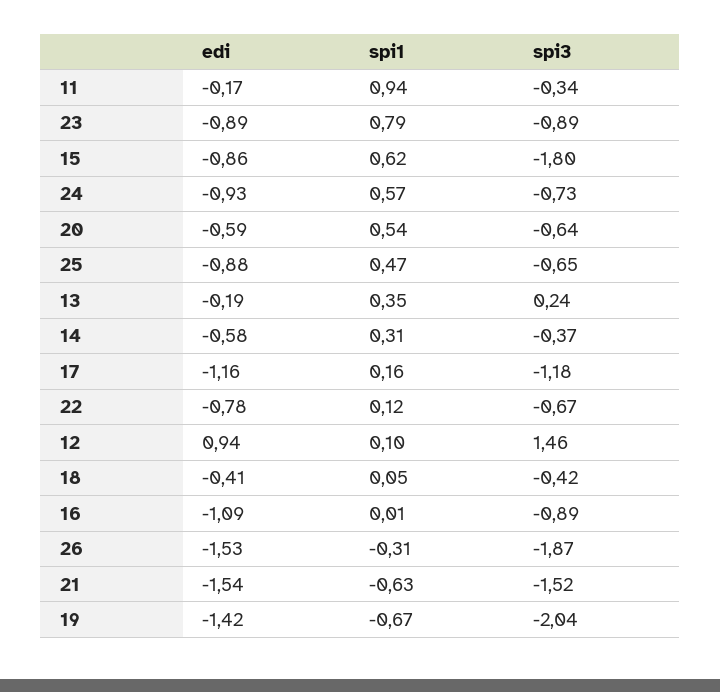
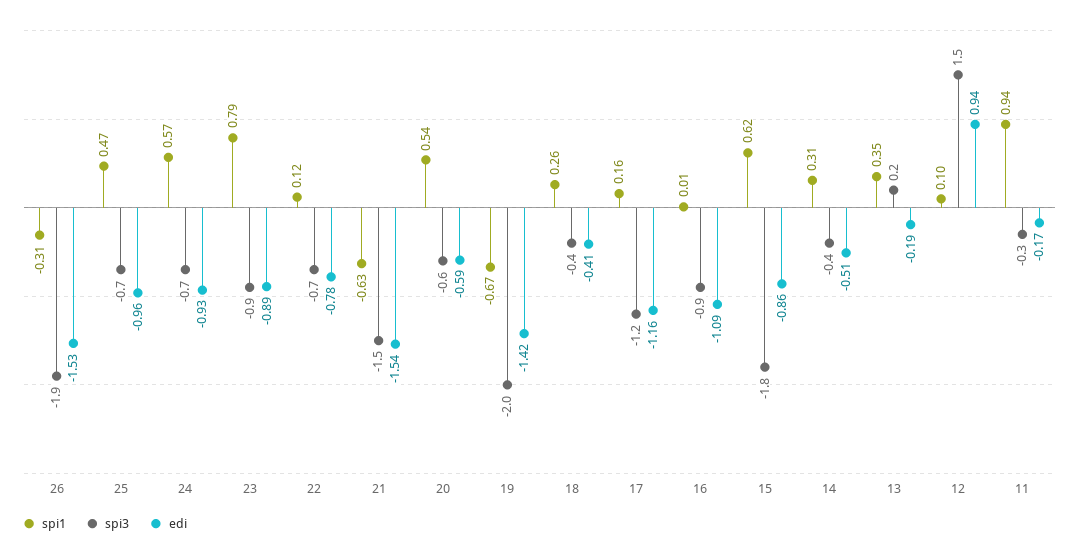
  {
    "edi": {
      "11": -0.17,
      "23": -0.89,
      "15": -0.86,
      "24": -0.93,
      "20": -0.59,
-     "25": -0.88,
+     "25": -0.96,
      "13": -0.19,
-     "14": -0.58,
+     "14": -0.51,
      "17": -1.16,
      "22": -0.78,
      "12": 0.94,
      "18": -0.41,
      "16": -1.09,
      "26": -1.53,
      "21": -1.54,
      "19": -1.42
    },
    "spi1": {
      "11": 0.94,
      "23": 0.79,
      "15": 0.62,
      "24": 0.57,
      "20": 0.54,
      "25": 0.47,
      "13": 0.35,
      "14": 0.31,
      "17": 0.16,
      "22": 0.12,
      "12": 0.1,
-     "18": 0.05,
+     "18": 0.26,
      "16": 0.01,
      "26": -0.31,
      "21": -0.63,
      "19": -0.67
    },
    "spi3": {
      "11": -0.34,
      "23": -0.89,
      "15": -1.8,
      "24": -0.73,
      "20": -0.64,
      "25": -0.65,
      "13": 0.24,
      "14": -0.37,
      "17": -1.18,
      "22": -0.67,
      "12": 1.46,
      "18": -0.42,
      "16": -0.89,
      "26": -1.87,
      "21": -1.52,
      "19": -2.04
    }
  }

